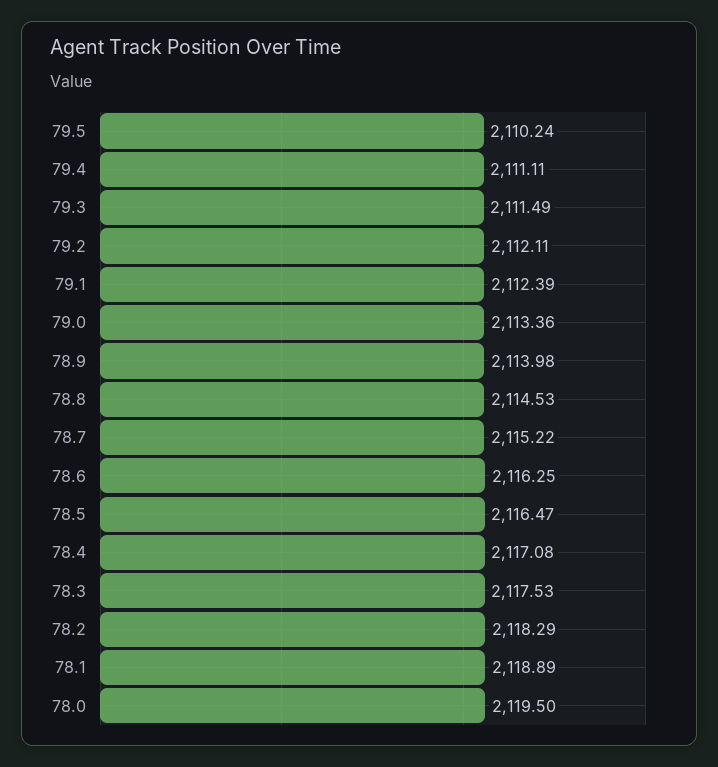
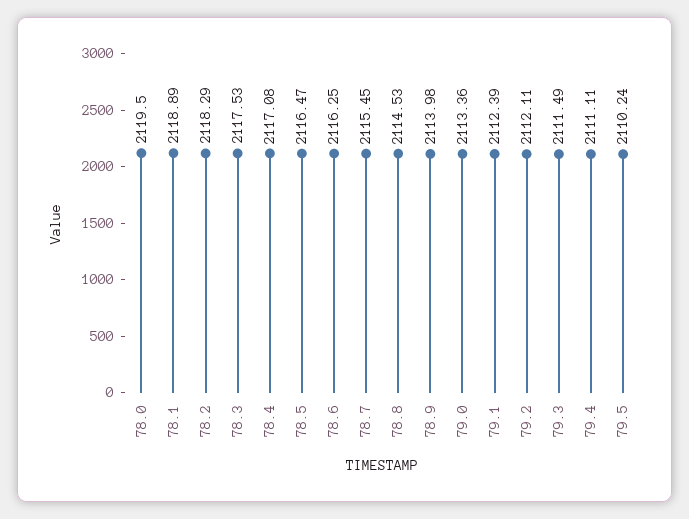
  {
    "79.5": 2110.24,
    "79.4": 2111.11,
    "79.3": 2111.49,
    "79.2": 2112.11,
    "79.1": 2112.39,
    "79.0": 2113.36,
    "78.9": 2113.98,
    "78.8": 2114.53,
-   "78.7": 2115.22,
+   "78.7": 2115.45,
    "78.6": 2116.25,
    "78.5": 2116.47,
    "78.4": 2117.08,
    "78.3": 2117.53,
    "78.2": 2118.29,
    "78.1": 2118.89,
    "78.0": 2119.5
  }

